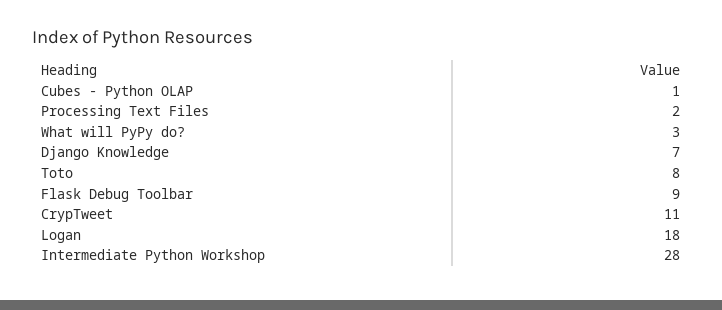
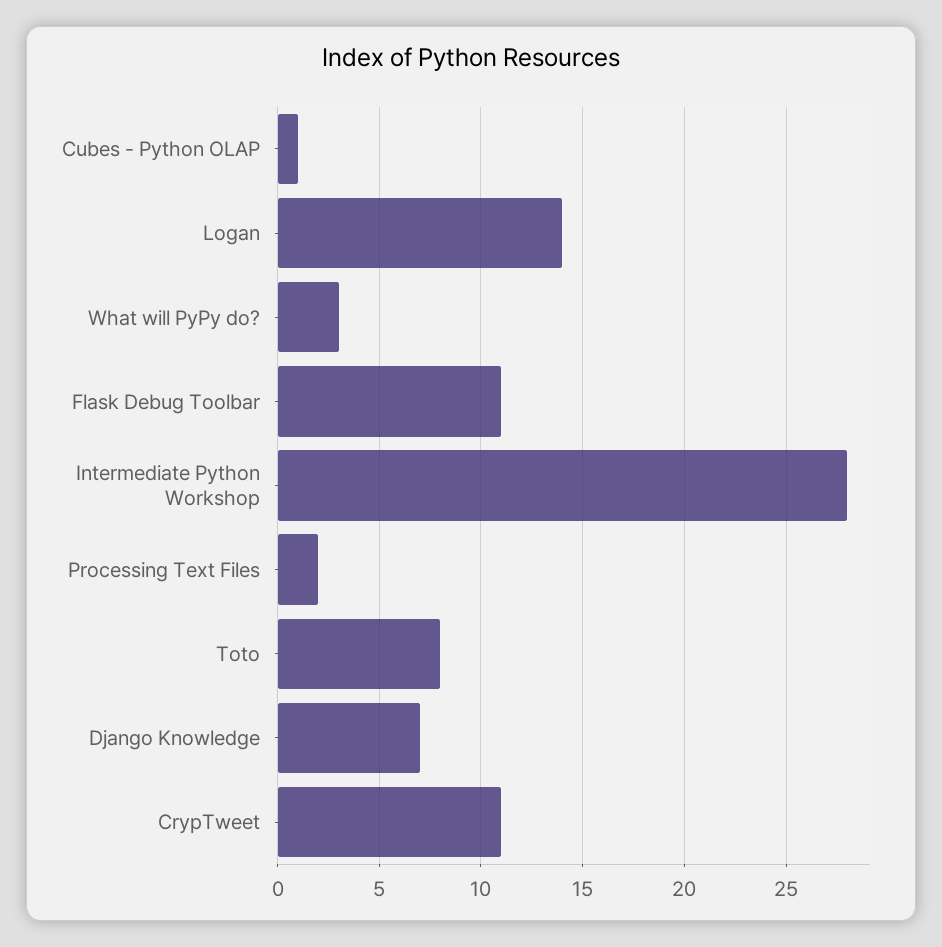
  {
    "Cubes - Python OLAP": 1,
    "Processing Text Files": 2,
    "What will PyPy do?": 3,
    "Django Knowledge": 7,
    "Toto": 8,
-   "Flask Debug Toolbar": 9,
+   "Flask Debug Toolbar": 11,
    "CrypTweet": 11,
-   "Logan": 18,
+   "Logan": 14,
    "Intermediate Python Workshop": 28
  }

